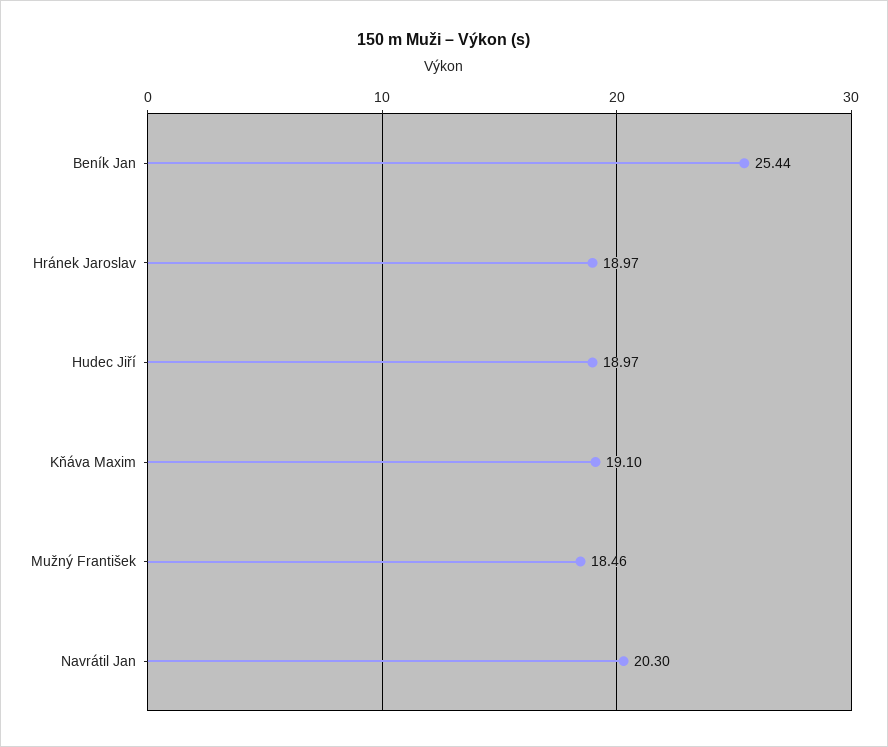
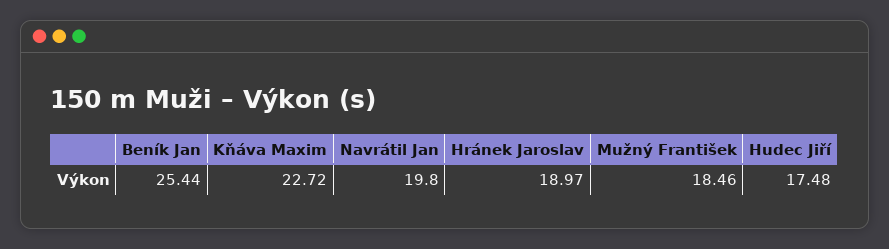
  {
    "Beník Jan": 25.44,
    "Hránek Jaroslav": 18.97,
-   "Hudec Jiří": 18.97,
+   "Hudec Jiří": 17.48,
-   "Kňáva Maxim": 19.1,
+   "Kňáva Maxim": 22.72,
    "Mužný František": 18.46,
-   "Navrátil Jan": 20.3
+   "Navrátil Jan": 19.8
  }

